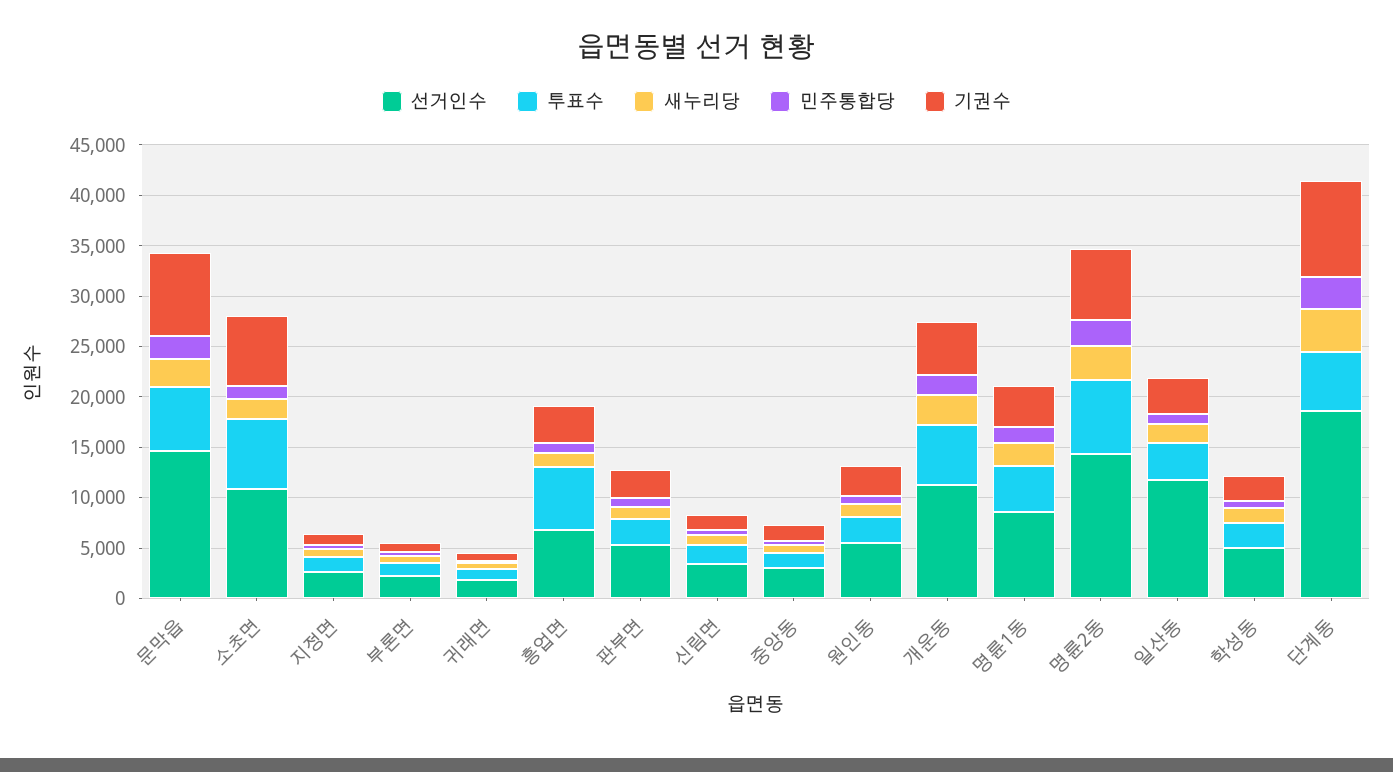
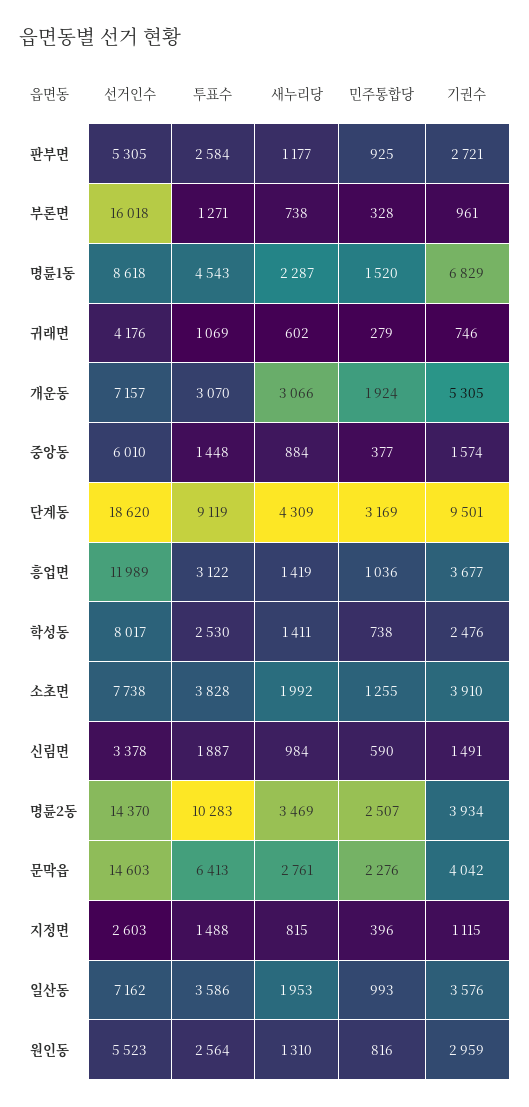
  {
    "선거인수": {
      "문막읍": 14603,
-     "소초면": 11000,
+     "소초면": 7738,
      "지정면": 2603,
-     "부론면": 2000,
+     "부론면": 16018,
-     "귀래면": 2000,
+     "귀래면": 4176,
-     "흥업면": 7000,
+     "흥업면": 11989,
      "판부면": 5305,
      "신림면": 3378,
-     "중앙동": 3000,
+     "중앙동": 6010,
      "원인동": 5523,
-     "개운동": 11000,
+     "개운동": 7157,
      "명륜1동": 8618,
      "명륜2동": 14370,
-     "일산동": 12000,
+     "일산동": 7162,
-     "학성동": 5000,
+     "학성동": 8017,
      "단계동": 18620
    },
    "투표수": {
      "문막읍": 6413,
-     "소초면": 7000,
+     "소초면": 3828,
      "지정면": 1488,
      "부론면": 1271,
      "귀래면": 1069,
-     "흥업면": 6000,
+     "흥업면": 3122,
      "판부면": 2584,
      "신림면": 1887,
      "중앙동": 1448,
      "원인동": 2564,
-     "개운동": 6000,
+     "개운동": 3070,
      "명륜1동": 4543,
-     "명륜2동": 7000,
+     "명륜2동": 10283,
      "일산동": 3586,
      "학성동": 2530,
-     "단계동": 6000
+     "단계동": 9119
    },
    "새누리당": {
      "문막읍": 2761,
      "소초면": 1992,
      "지정면": 815,
      "부론면": 738,
      "귀래면": 602,
      "흥업면": 1419,
      "판부면": 1177,
      "신림면": 984,
      "중앙동": 884,
      "원인동": 1310,
      "개운동": 3066,
      "명륜1동": 2287,
      "명륜2동": 3469,
      "일산동": 1953,
      "학성동": 1411,
      "단계동": 4309
    },
    "민주통합당": {
      "문막읍": 2276,
      "소초면": 1255,
      "지정면": 396,
      "부론면": 328,
      "귀래면": 279,
      "흥업면": 1036,
      "판부면": 925,
      "신림면": 590,
      "중앙동": 377,
      "원인동": 816,
      "개운동": 1924,
      "명륜1동": 1520,
      "명륜2동": 2507,
      "일산동": 993,
      "학성동": 738,
      "단계동": 3169
    },
    "기권수": {
-     "문막읍": 8000,
+     "문막읍": 4042,
-     "소초면": 7000,
+     "소초면": 3910,
      "지정면": 1115,
      "부론면": 961,
      "귀래면": 746,
      "흥업면": 3677,
      "판부면": 2721,
      "신림면": 1491,
      "중앙동": 1574,
      "원인동": 2959,
      "개운동": 5305,
-     "명륜1동": 4000,
+     "명륜1동": 6829,
-     "명륜2동": 7000,
+     "명륜2동": 3934,
      "일산동": 3576,
      "학성동": 2476,
      "단계동": 9501
    }
  }

